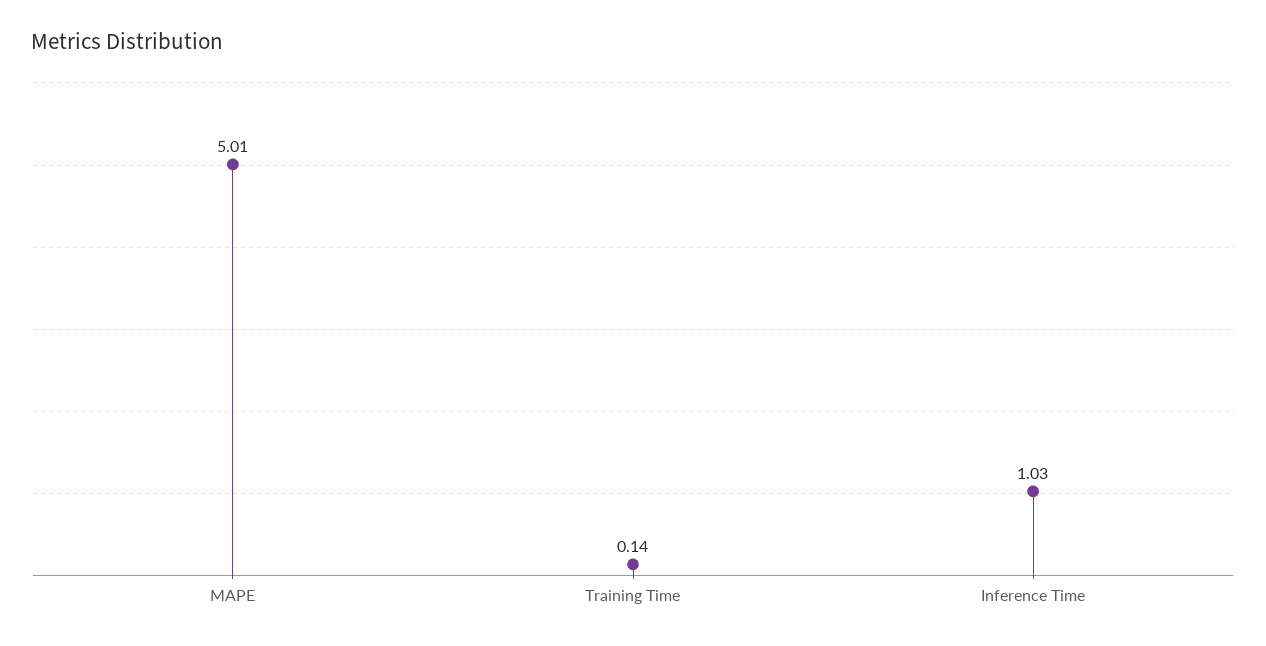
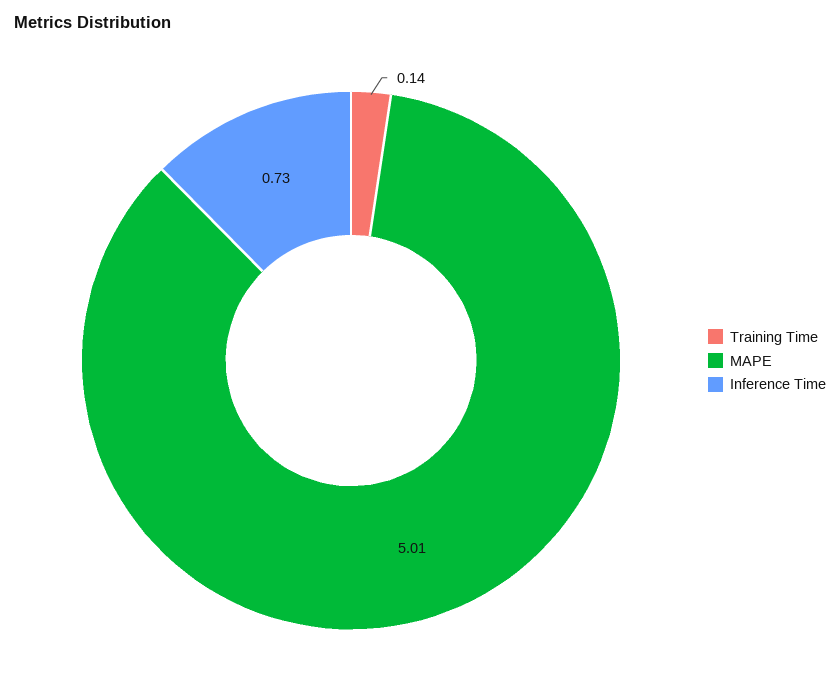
  {
    "MAPE": 5.01,
    "Training Time": 0.14,
-   "Inference Time": 1.03
+   "Inference Time": 0.73
  }

